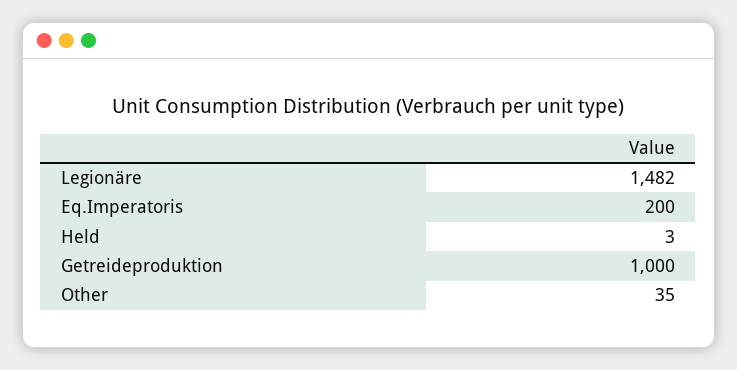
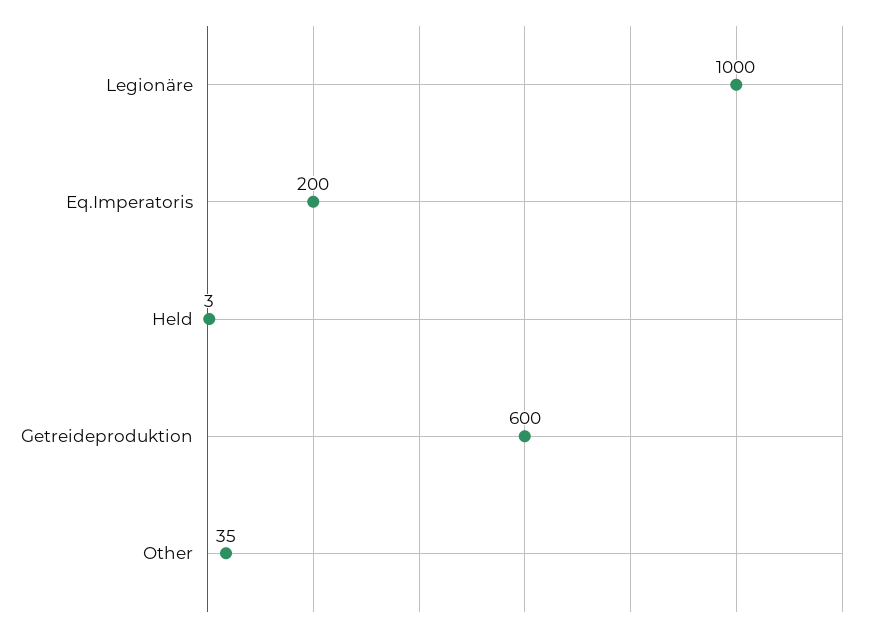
  {
-   "Legionäre": 1482,
+   "Legionäre": 1000,
    "Eq.Imperatoris": 200,
    "Held": 3,
-   "Getreideproduktion": 1000,
+   "Getreideproduktion": 600,
    "Other": 35
  }

